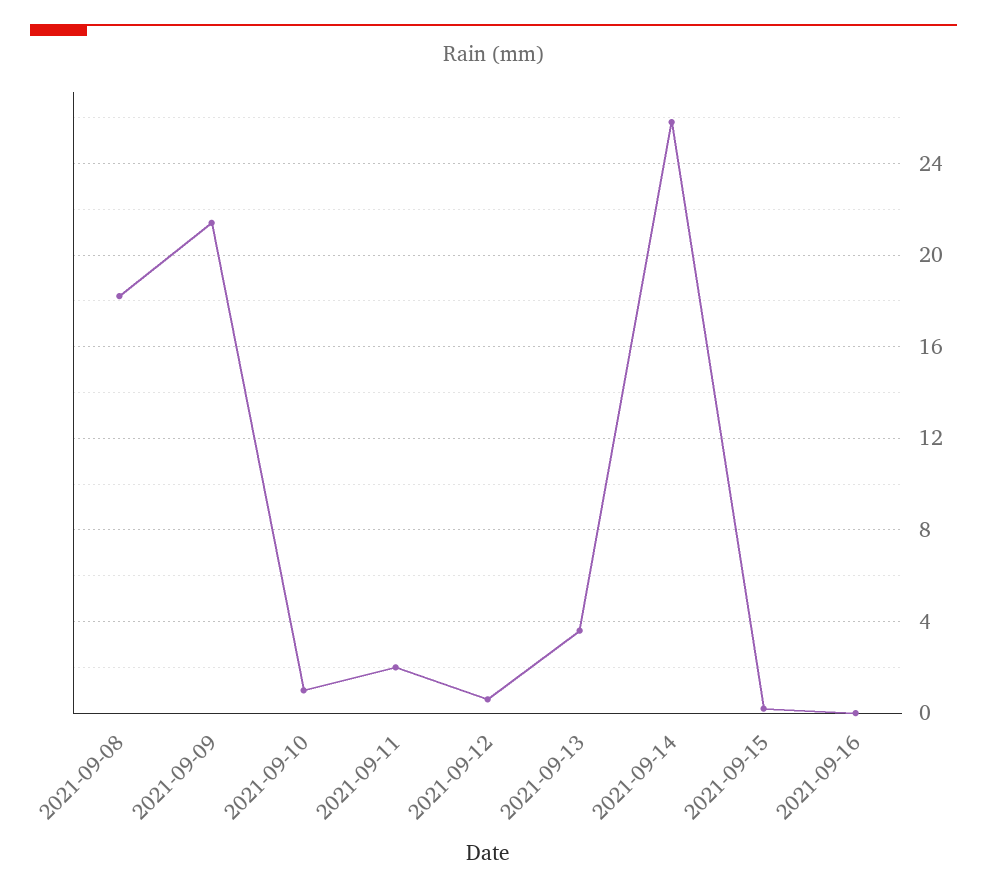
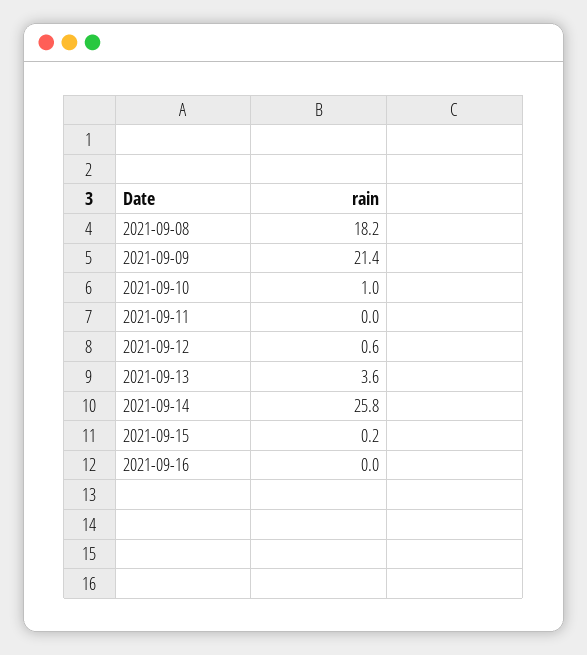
  {
    "2021-09-08": 18.2,
    "2021-09-09": 21.4,
    "2021-09-10": 1,
-   "2021-09-11": 2,
+   "2021-09-11": 0,
    "2021-09-12": 0.6,
    "2021-09-13": 3.6,
    "2021-09-14": 25.8,
    "2021-09-15": 0.2,
    "2021-09-16": 0
  }

